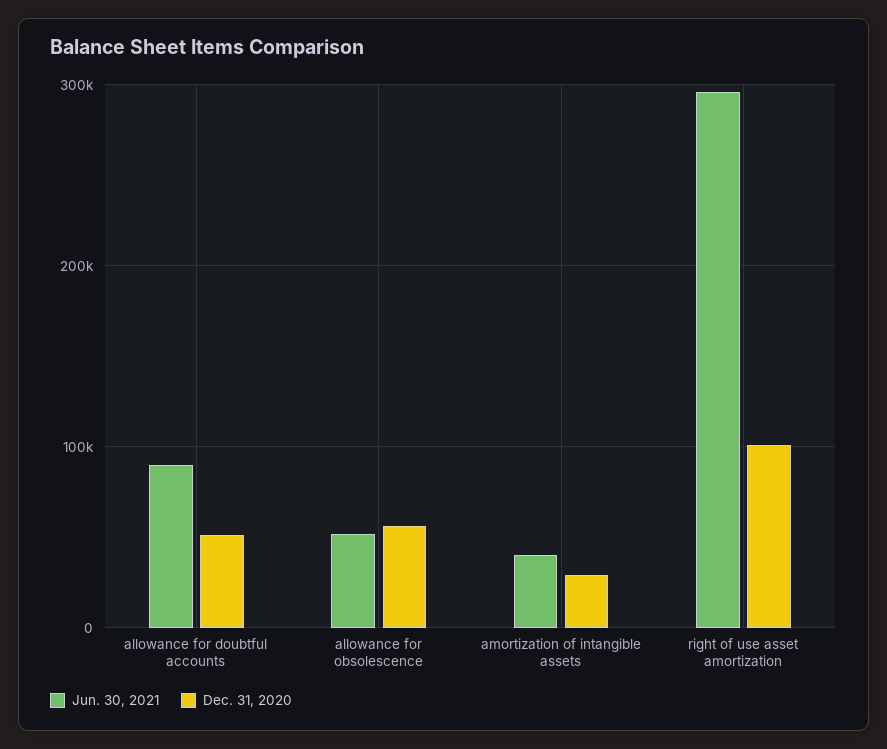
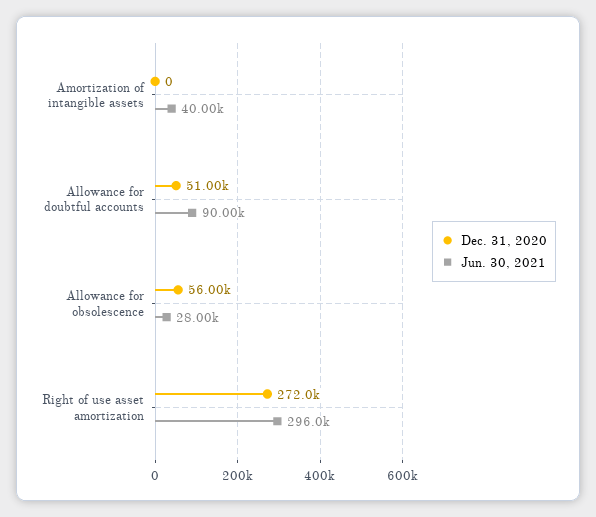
  {
    "Jun. 30, 2021": {
      "allowance for doubtful accounts": 90000,
-     "allowance for obsolescence": 50000,
+     "allowance for obsolescence": 28000,
      "amortization of intangible assets": 40000,
      "right of use asset amortization": 296000
    },
    "Dec. 31, 2020": {
      "allowance for doubtful accounts": 51000,
      "allowance for obsolescence": 56000,
-     "amortization of intangible assets": 30000,
+     "amortization of intangible assets": 0,
-     "right of use asset amortization": 100000
+     "right of use asset amortization": 272000
    }
  }

